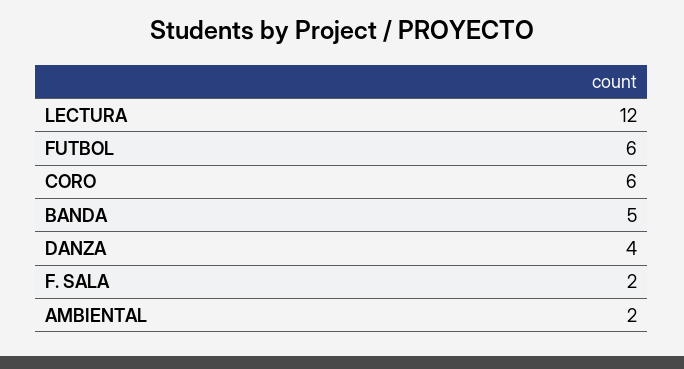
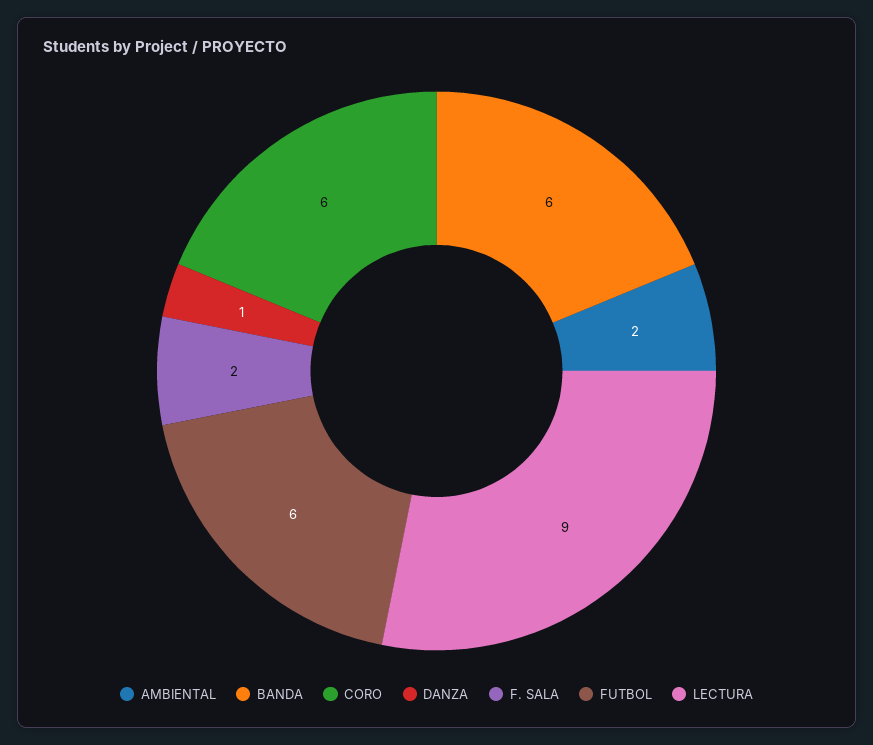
  {
-   "LECTURA": 12,
+   "LECTURA": 9,
    "FUTBOL": 6,
    "CORO": 6,
-   "BANDA": 5,
+   "BANDA": 6,
-   "DANZA": 4,
+   "DANZA": 1,
    "F. SALA": 2,
    "AMBIENTAL": 2
  }

